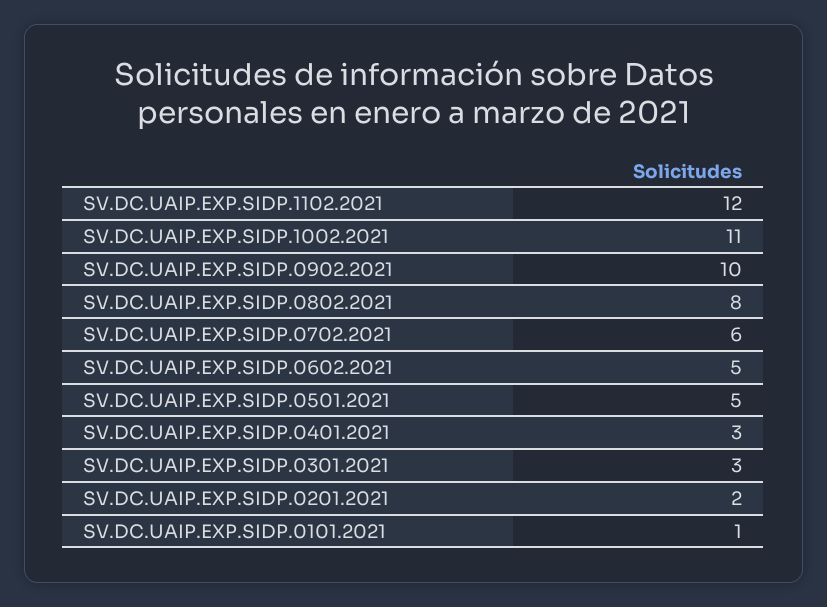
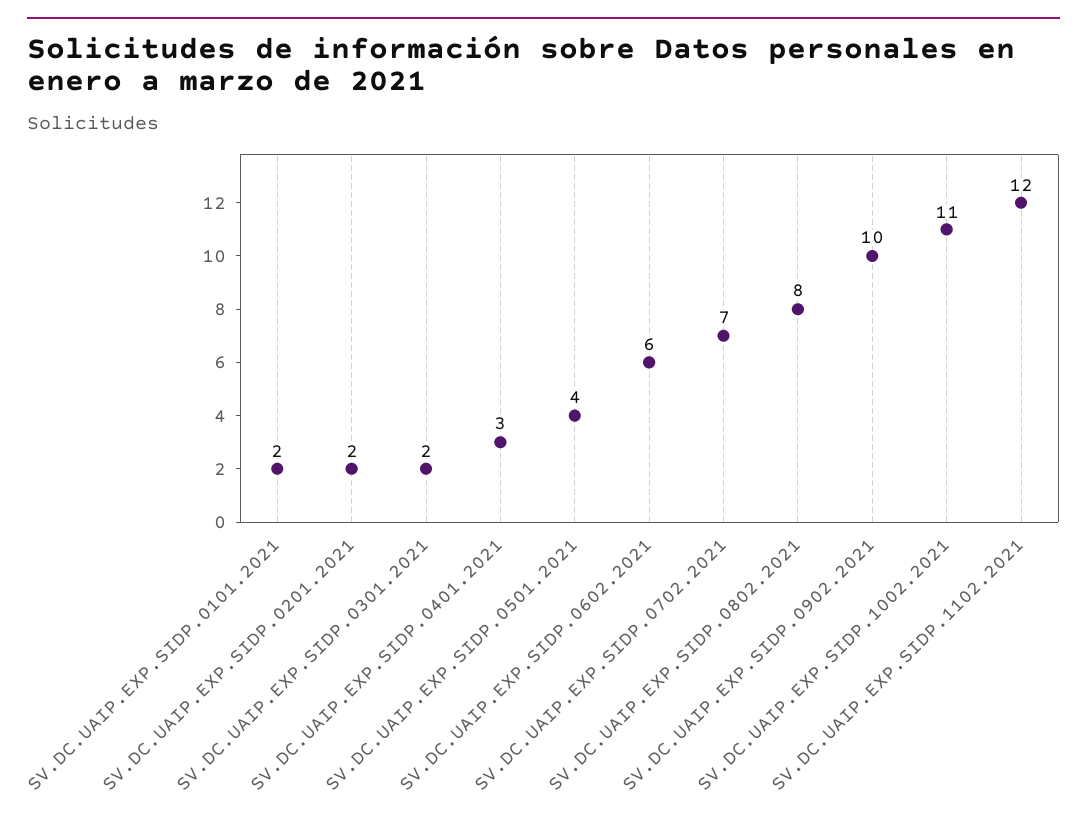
  {
    "SV.DC.UAIP.EXP.SIDP.1102.2021": 12,
    "SV.DC.UAIP.EXP.SIDP.1002.2021": 11,
    "SV.DC.UAIP.EXP.SIDP.0902.2021": 10,
    "SV.DC.UAIP.EXP.SIDP.0802.2021": 8,
-   "SV.DC.UAIP.EXP.SIDP.0702.2021": 6,
+   "SV.DC.UAIP.EXP.SIDP.0702.2021": 7,
-   "SV.DC.UAIP.EXP.SIDP.0602.2021": 5,
+   "SV.DC.UAIP.EXP.SIDP.0602.2021": 6,
-   "SV.DC.UAIP.EXP.SIDP.0501.2021": 5,
+   "SV.DC.UAIP.EXP.SIDP.0501.2021": 4,
    "SV.DC.UAIP.EXP.SIDP.0401.2021": 3,
-   "SV.DC.UAIP.EXP.SIDP.0301.2021": 3,
+   "SV.DC.UAIP.EXP.SIDP.0301.2021": 2,
    "SV.DC.UAIP.EXP.SIDP.0201.2021": 2,
-   "SV.DC.UAIP.EXP.SIDP.0101.2021": 1
+   "SV.DC.UAIP.EXP.SIDP.0101.2021": 2
  }

